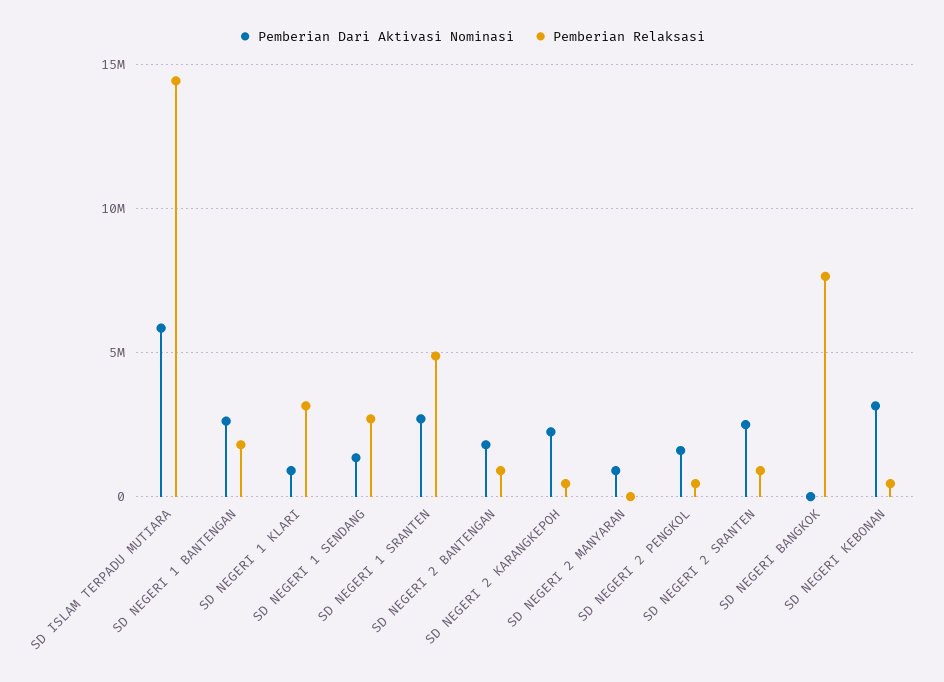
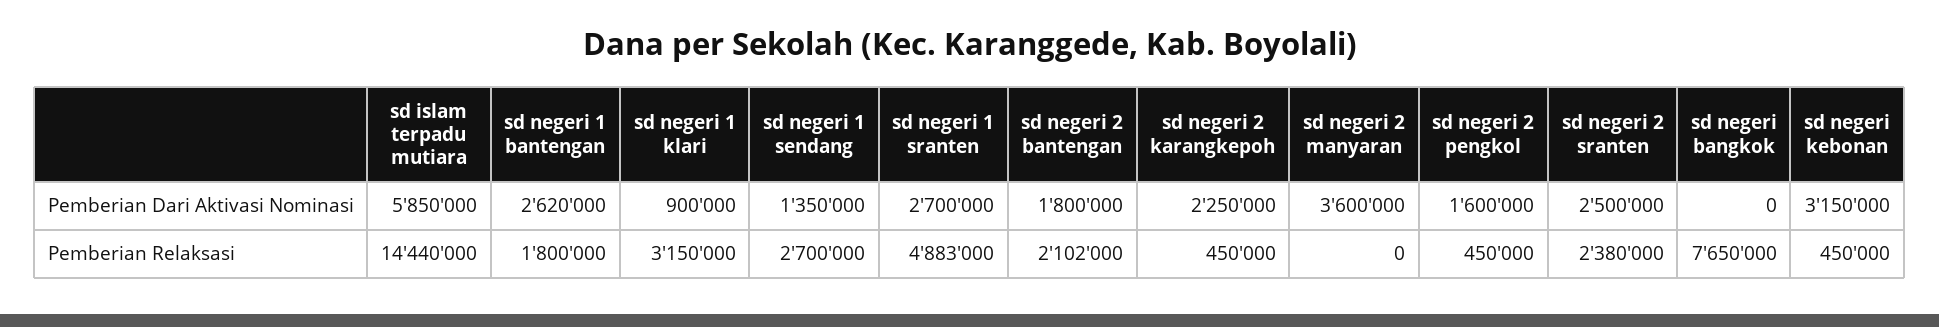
  {
    "Pemberian Dari Aktivasi Nominasi": {
      "SD ISLAM TERPADU MUTIARA": 5850000,
      "SD NEGERI 1 BANTENGAN": 2620000,
      "SD NEGERI 1 KLARI": 900000,
      "SD NEGERI 1 SENDANG": 1350000,
      "SD NEGERI 1 SRANTEN": 2700000,
      "SD NEGERI 2 BANTENGAN": 1800000,
      "SD NEGERI 2 KARANGKEPOH": 2250000,
-     "SD NEGERI 2 MANYARAN": 1000000,
+     "SD NEGERI 2 MANYARAN": 3600000,
      "SD NEGERI 2 PENGKOL": 1600000,
      "SD NEGERI 2 SRANTEN": 2500000,
      "SD NEGERI BANGKOK": 0,
      "SD NEGERI KEBONAN": 3150000
    },
    "Pemberian Relaksasi": {
      "SD ISLAM TERPADU MUTIARA": 14440000,
      "SD NEGERI 1 BANTENGAN": 1800000,
      "SD NEGERI 1 KLARI": 3150000,
      "SD NEGERI 1 SENDANG": 2700000,
      "SD NEGERI 1 SRANTEN": 4883000,
-     "SD NEGERI 2 BANTENGAN": 1000000,
+     "SD NEGERI 2 BANTENGAN": 2102000,
      "SD NEGERI 2 KARANGKEPOH": 450000,
      "SD NEGERI 2 MANYARAN": 0,
      "SD NEGERI 2 PENGKOL": 450000,
-     "SD NEGERI 2 SRANTEN": 1000000,
+     "SD NEGERI 2 SRANTEN": 2380000,
      "SD NEGERI BANGKOK": 7650000,
      "SD NEGERI KEBONAN": 450000
    }
  }

